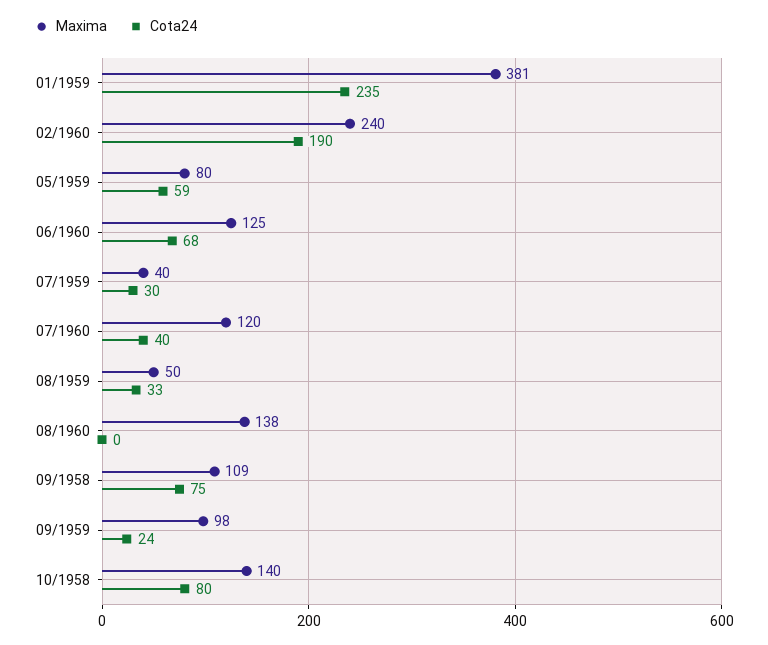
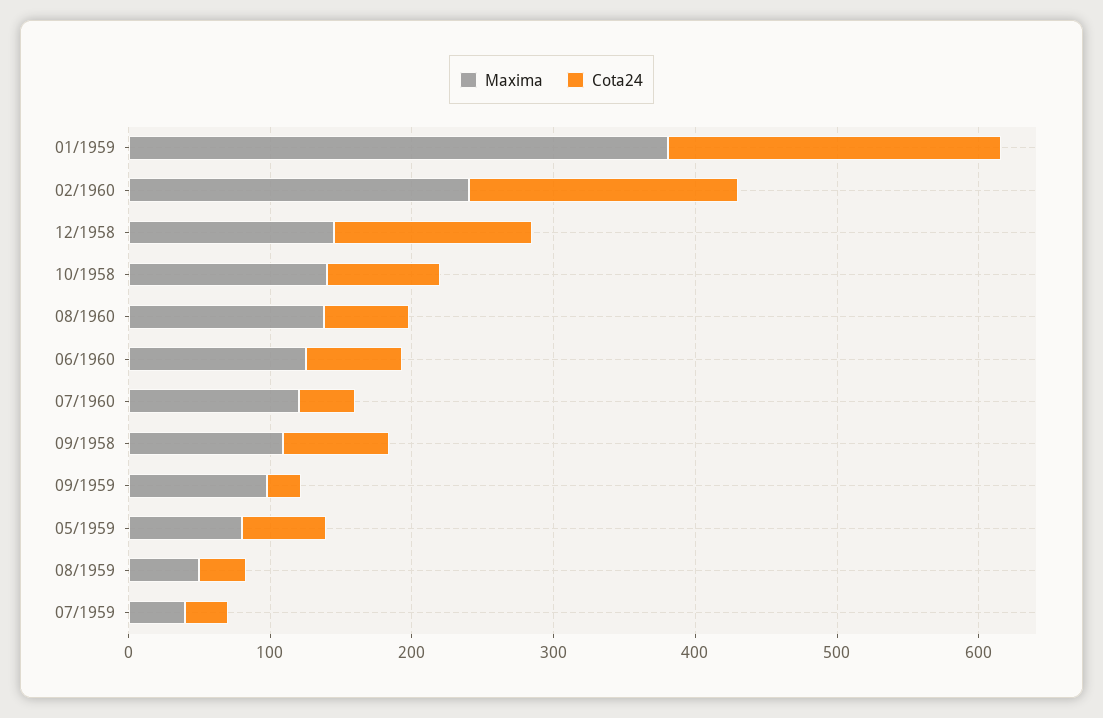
  {
    "Maxima": {
      "01/1959": 381,
      "02/1960": 240,
      "05/1959": 80,
      "06/1960": 125,
      "07/1959": 40,
      "07/1960": 120,
      "08/1959": 50,
      "08/1960": 138,
      "09/1958": 109,
      "09/1959": 98,
-     "10/1958": 140
+     "10/1958": 140,
+     "12/1958": 140
    },
    "Cota24": {
      "01/1959": 235,
      "02/1960": 190,
      "05/1959": 59,
      "06/1960": 68,
      "07/1959": 30,
      "07/1960": 40,
      "08/1959": 33,
-     "08/1960": 0,
+     "08/1960": 60,
      "09/1958": 75,
      "09/1959": 24,
-     "10/1958": 80
+     "10/1958": 80,
+     "12/1958": 140
    }
  }

